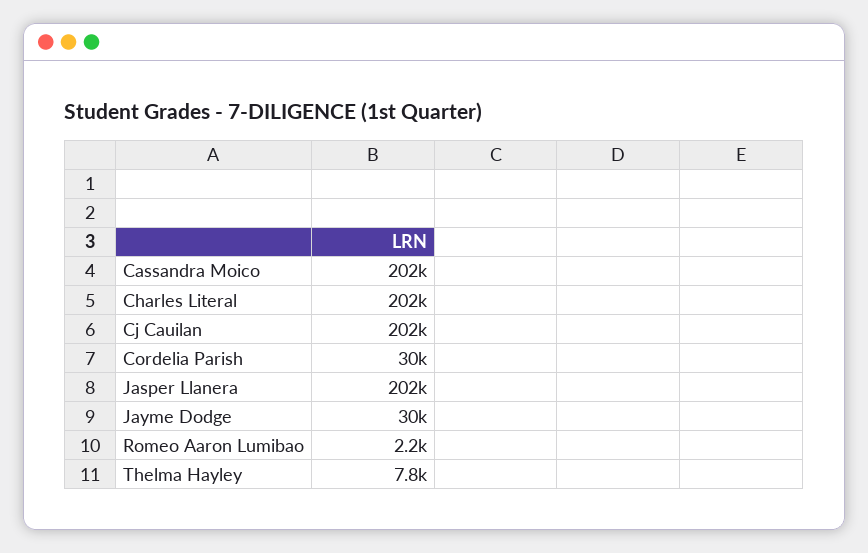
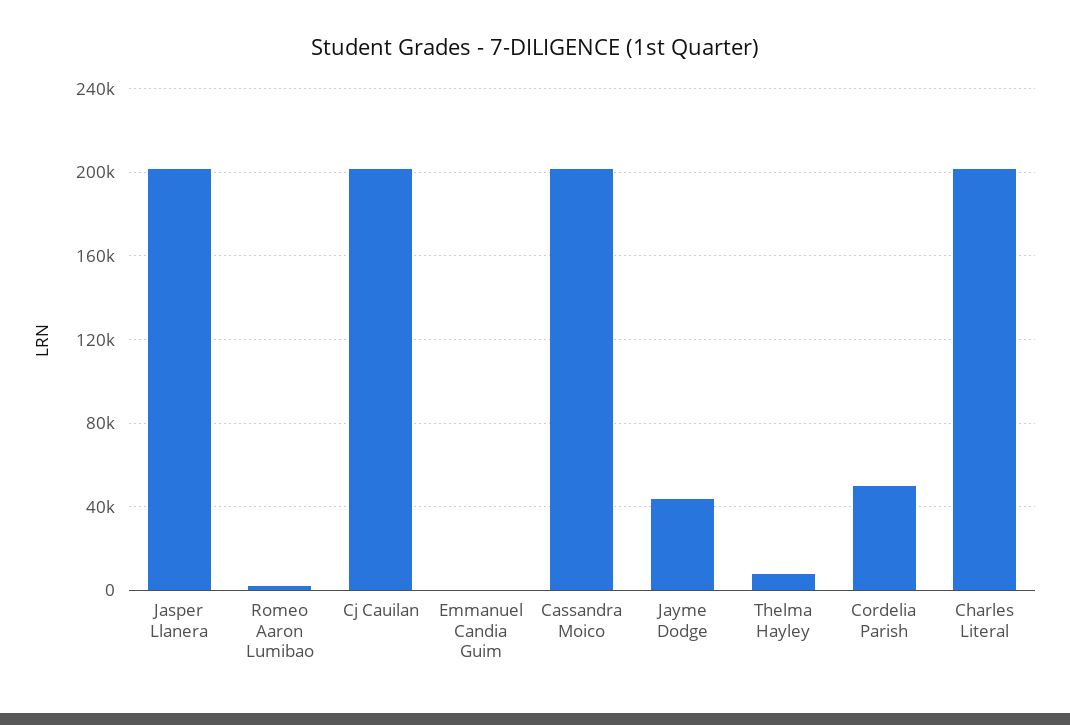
  {
    "Cassandra Moico": 202000,
    "Charles Literal": 202000,
    "Cj Cauilan": 202000,
-   "Cordelia Parish": 30000,
+   "Cordelia Parish": 50000,
    "Jasper Llanera": 202000,
-   "Jayme Dodge": 30000,
+   "Jayme Dodge": 45000,
    "Romeo Aaron Lumibao": 2200,
-   "Thelma Hayley": 7800
+   "Thelma Hayley": 7800,
+   "Emmanuel Candia Guim": 0
  }

